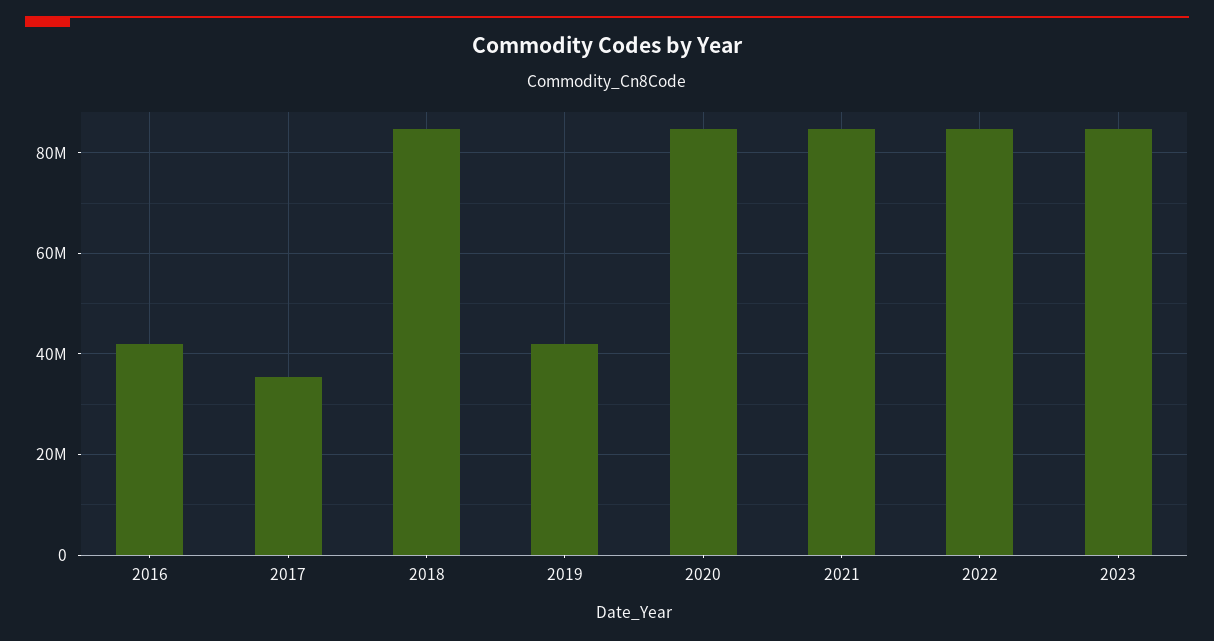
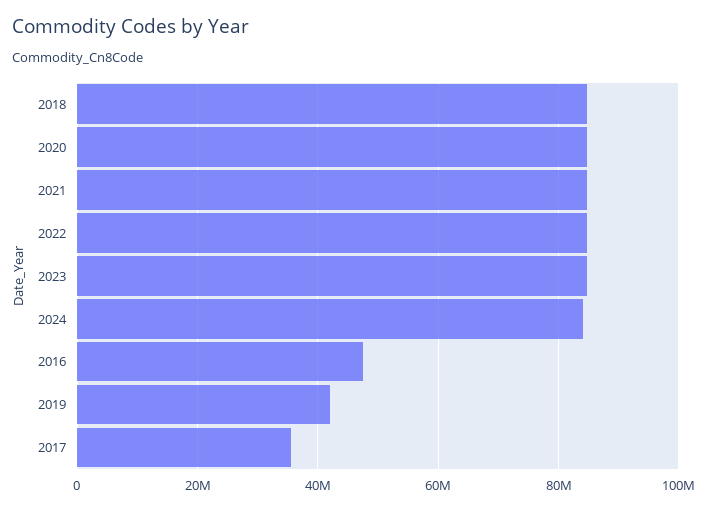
  {
-   "2016": 42000000,
+   "2016": 48000000,
    "2017": 36000000,
    "2018": 84000000,
    "2019": 42000000,
    "2020": 84000000,
    "2021": 84000000,
    "2022": 84000000,
-   "2023": 84000000
+   "2023": 84000000,
+   "2024": 84000000
  }

